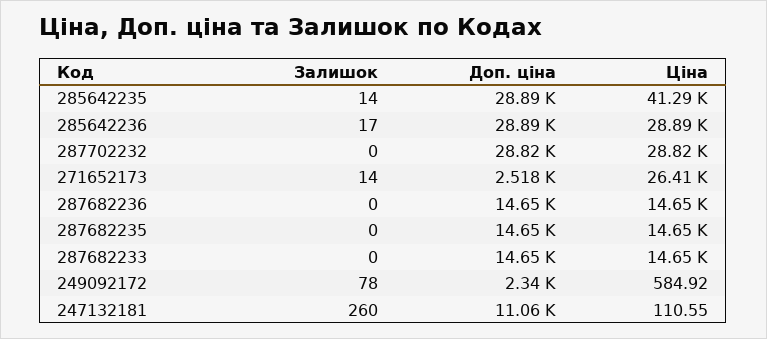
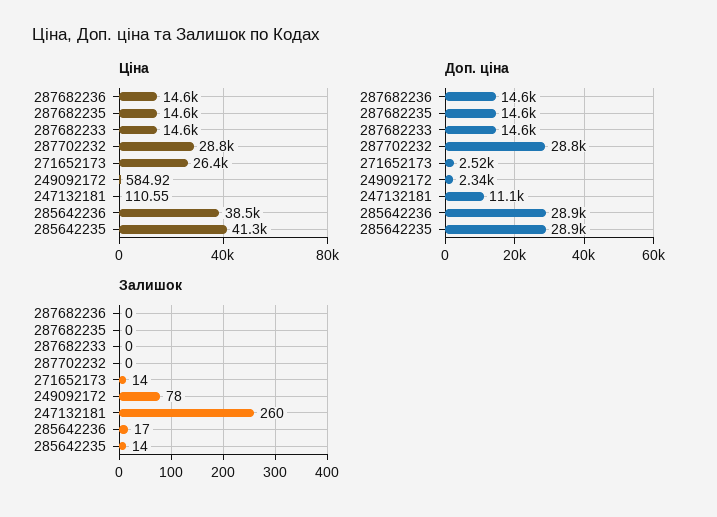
  {
    "Залишок": {
      "285642235": 14,
      "285642236": 17,
      "287702232": 0,
      "271652173": 14,
      "287682236": 0,
      "287682235": 0,
      "287682233": 0,
      "249092172": 78,
      "247132181": 260
    },
    "Доп. ціна": {
      "285642235": 28890,
      "285642236": 28890,
      "287702232": 28820,
      "271652173": 2518,
      "287682236": 14650,
      "287682235": 14650,
      "287682233": 14650,
      "249092172": 2340,
      "247132181": 11060
    },
    "Ціна": {
      "285642235": 41290,
-     "285642236": 28890,
+     "285642236": 38500,
      "287702232": 28820,
      "271652173": 26410,
      "287682236": 14650,
      "287682235": 14650,
      "287682233": 14650,
      "249092172": 584.92,
      "247132181": 110.55
    }
  }

